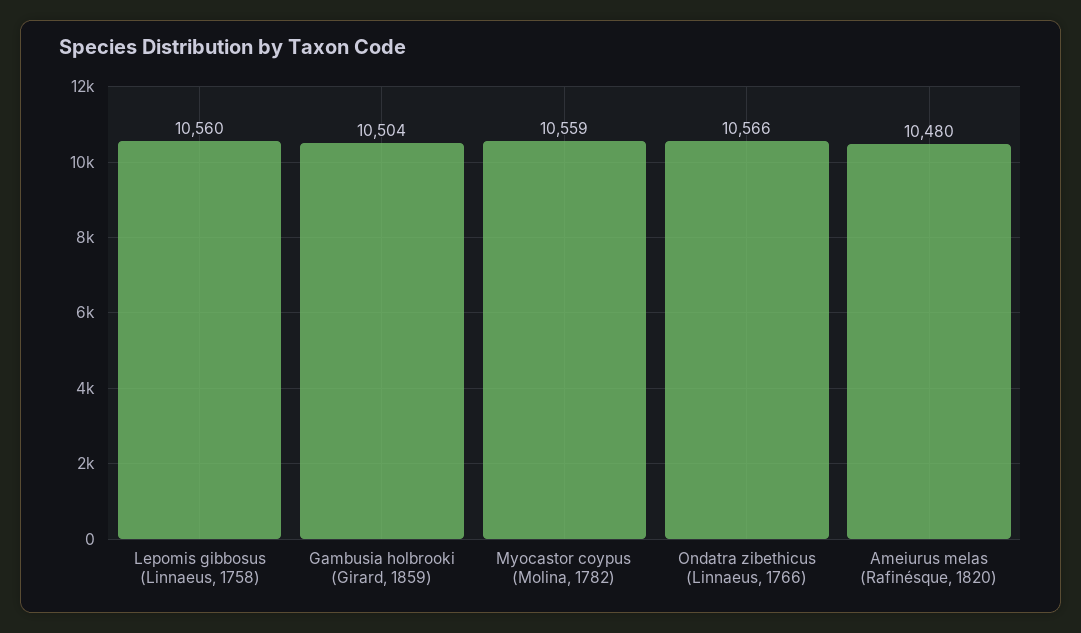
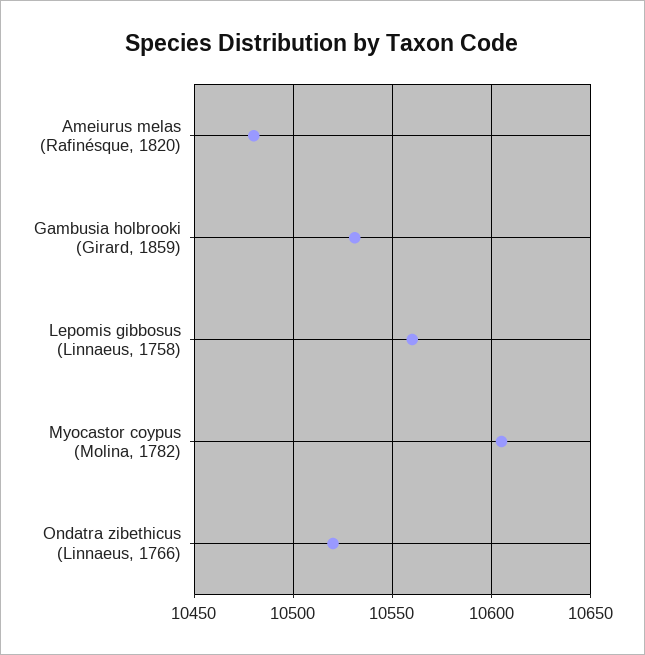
  {
    "Lepomis gibbosus (Linnaeus, 1758)": 10560,
-   "Gambusia holbrooki (Girard, 1859)": 10504,
+   "Gambusia holbrooki (Girard, 1859)": 10530,
-   "Myocastor coypus (Molina, 1782)": 10559,
+   "Myocastor coypus (Molina, 1782)": 10605,
-   "Ondatra zibethicus (Linnaeus, 1766)": 10566,
+   "Ondatra zibethicus (Linnaeus, 1766)": 10520,
    "Ameiurus melas (Rafinésque, 1820)": 10480
  }

